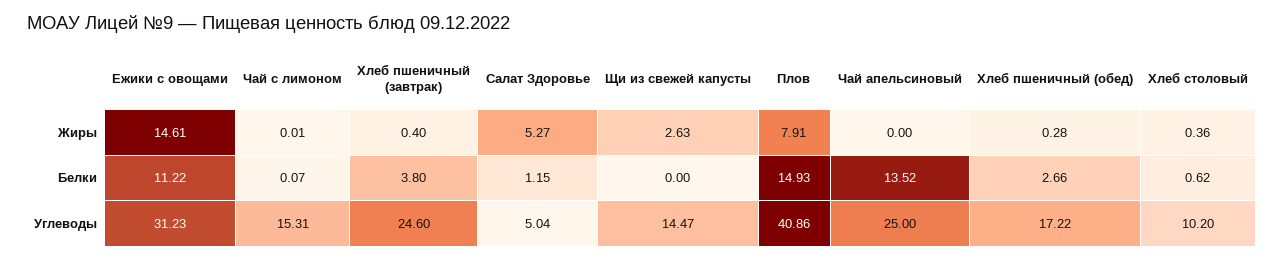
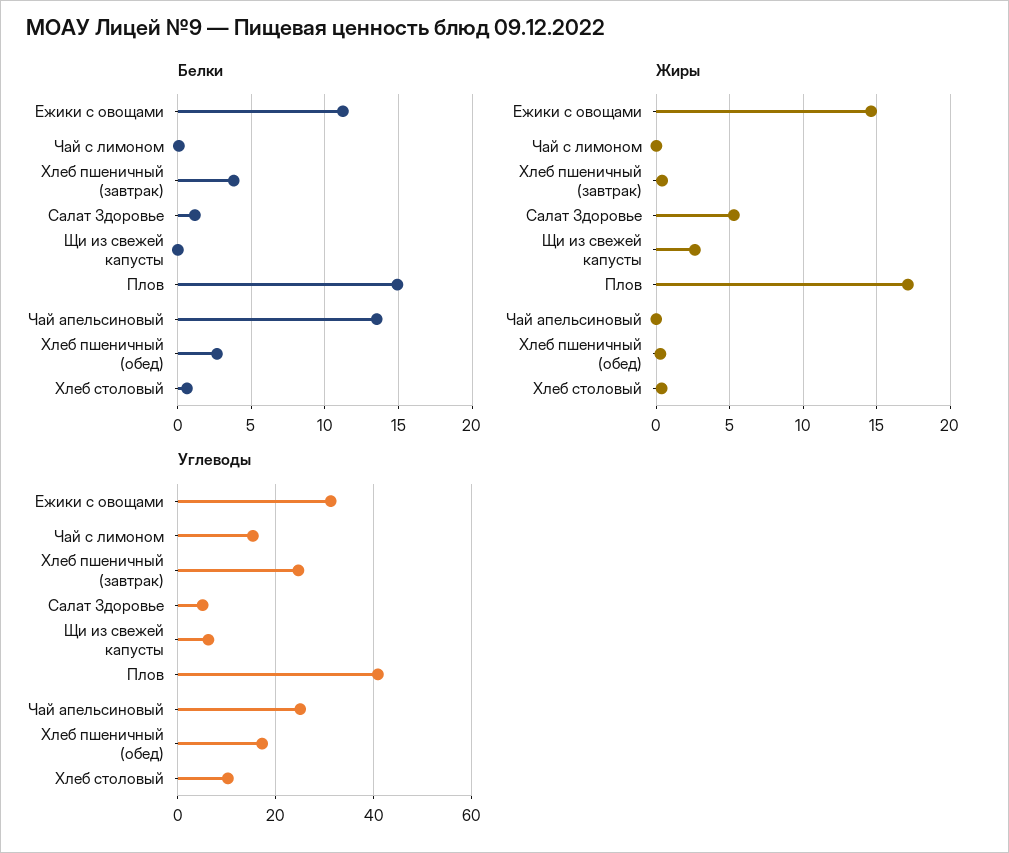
  {
    "Жиры": {
      "Ежики с овощами": 14.61,
      "Чай с лимоном": 0.01,
      "Хлеб пшеничный (завтрак)": 0.4,
      "Салат Здоровье": 5.27,
      "Щи из свежей капусты": 2.63,
-     "Плов": 7.91,
+     "Плов": 17,
      "Чай апельсиновый": 0,
      "Хлеб пшеничный (обед)": 0.28,
      "Хлеб столовый": 0.36
    },
    "Белки": {
      "Ежики с овощами": 11.22,
      "Чай с лимоном": 0.07,
      "Хлеб пшеничный (завтрак)": 3.8,
      "Салат Здоровье": 1.15,
      "Щи из свежей капусты": 0,
      "Плов": 14.93,
      "Чай апельсиновый": 13.52,
      "Хлеб пшеничный (обед)": 2.66,
      "Хлеб столовый": 0.62
    },
    "Углеводы": {
      "Ежики с овощами": 31.23,
      "Чай с лимоном": 15.31,
      "Хлеб пшеничный (завтрак)": 24.6,
      "Салат Здоровье": 5.04,
-     "Щи из свежей капусты": 14.47,
+     "Щи из свежей капусты": 6,
      "Плов": 40.86,
      "Чай апельсиновый": 25,
      "Хлеб пшеничный (обед)": 17.22,
      "Хлеб столовый": 10.2
    }
  }

